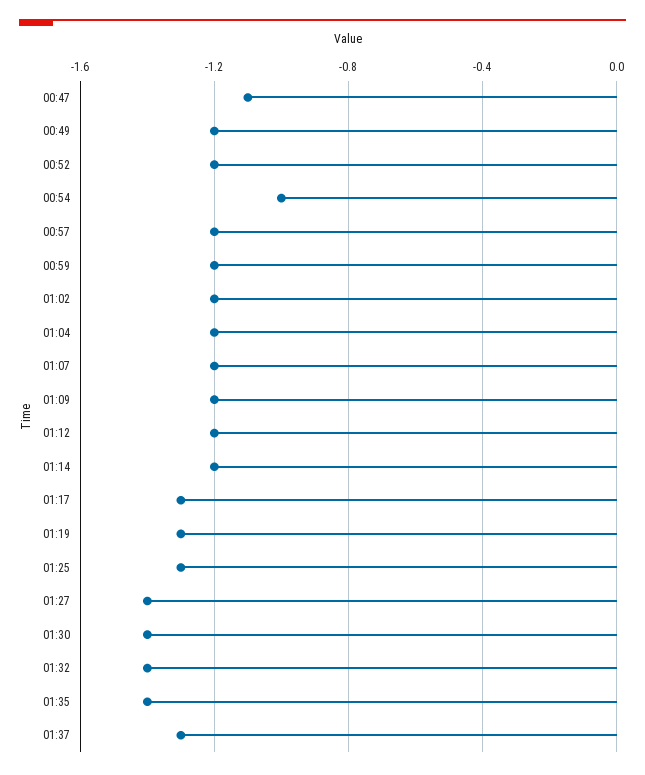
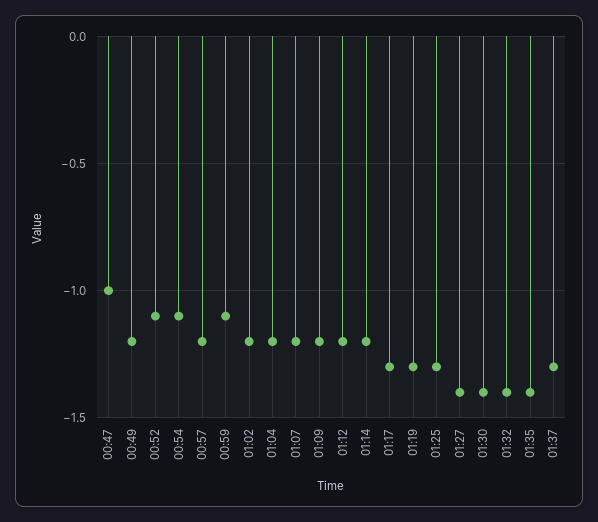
  {
-   "00:47": -1.1,
+   "00:47": -1,
    "00:49": -1.2,
-   "00:52": -1.2,
+   "00:52": -1.1,
-   "00:54": -1,
+   "00:54": -1.1,
    "00:57": -1.2,
-   "00:59": -1.2,
+   "00:59": -1.1,
    "01:02": -1.2,
    "01:04": -1.2,
    "01:07": -1.2,
    "01:09": -1.2,
    "01:12": -1.2,
    "01:14": -1.2,
    "01:17": -1.3,
    "01:19": -1.3,
    "01:25": -1.3,
    "01:27": -1.4,
    "01:30": -1.4,
    "01:32": -1.4,
    "01:35": -1.4,
    "01:37": -1.3
  }

